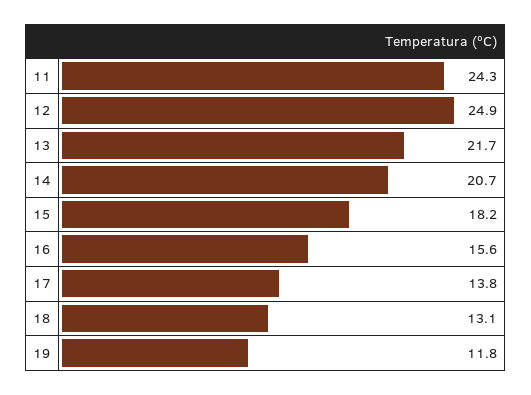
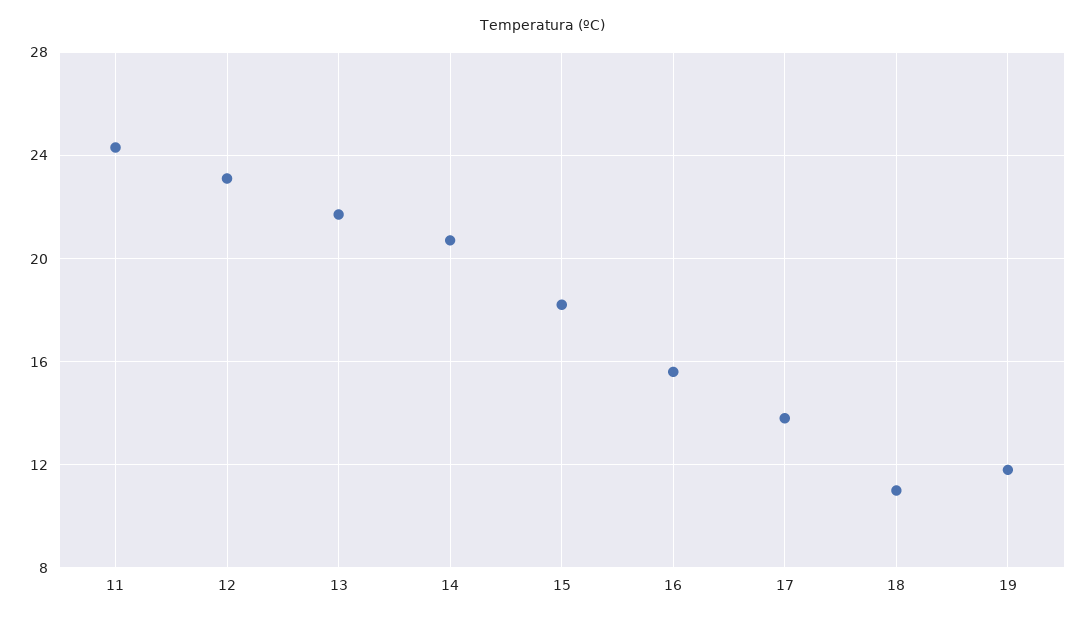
  {
    "11": 24.3,
-   "12": 24.9,
+   "12": 23,
    "13": 21.7,
    "14": 20.7,
    "15": 18.2,
    "16": 15.6,
    "17": 13.8,
-   "18": 13.1,
+   "18": 11,
    "19": 11.8
  }

